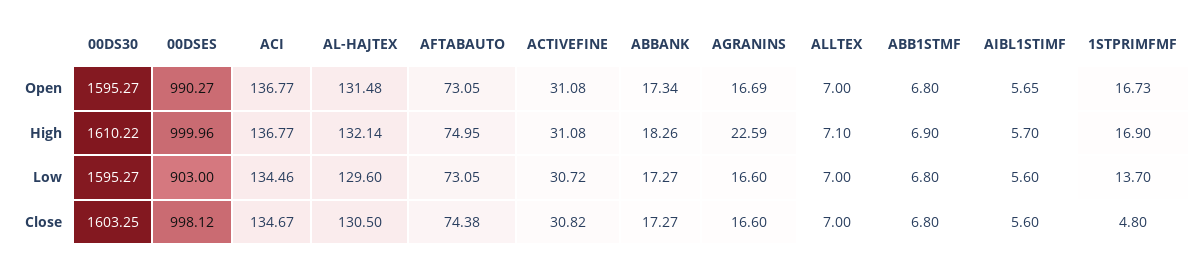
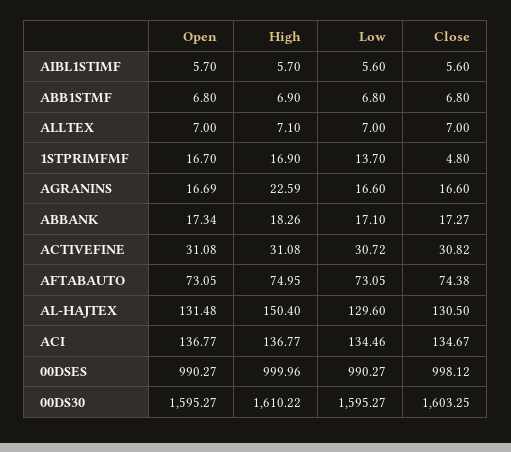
  {
    "00DS30": {
      "Open": 1595.27,
      "High": 1610.22,
      "Low": 1595.27,
      "Close": 1603.25
    },
    "00DSES": {
      "Open": 990.27,
      "High": 999.96,
-     "Low": 903,
+     "Low": 990.27,
      "Close": 998.12
    },
    "ACI": {
      "Open": 136.77,
      "High": 136.77,
      "Low": 134.46,
      "Close": 134.67
    },
    "AL-HAJTEX": {
      "Open": 131.48,
-     "High": 132.14,
+     "High": 150.4,
      "Low": 129.6,
      "Close": 130.5
    },
    "AFTABAUTO": {
      "Open": 73.05,
      "High": 74.95,
      "Low": 73.05,
      "Close": 74.38
    },
    "ACTIVEFINE": {
      "Open": 31.08,
      "High": 31.08,
      "Low": 30.72,
      "Close": 30.82
    },
    "ABBANK": {
      "Open": 17.34,
      "High": 18.26,
-     "Low": 17.27,
+     "Low": 17.1,
      "Close": 17.27
    },
    "AGRANINS": {
      "Open": 16.69,
      "High": 22.59,
      "Low": 16.6,
      "Close": 16.6
    },
    "ALLTEX": {
      "Open": 7,
      "High": 7.1,
      "Low": 7,
      "Close": 7
    },
    "ABB1STMF": {
      "Open": 6.8,
      "High": 6.9,
      "Low": 6.8,
      "Close": 6.8
    },
    "AIBL1STIMF": {
-     "Open": 5.65,
+     "Open": 5.7,
      "High": 5.7,
      "Low": 5.6,
      "Close": 5.6
    },
    "1STPRIMFMF": {
-     "Open": 16.73,
+     "Open": 16.7,
      "High": 16.9,
      "Low": 13.7,
      "Close": 4.8
    }
  }

